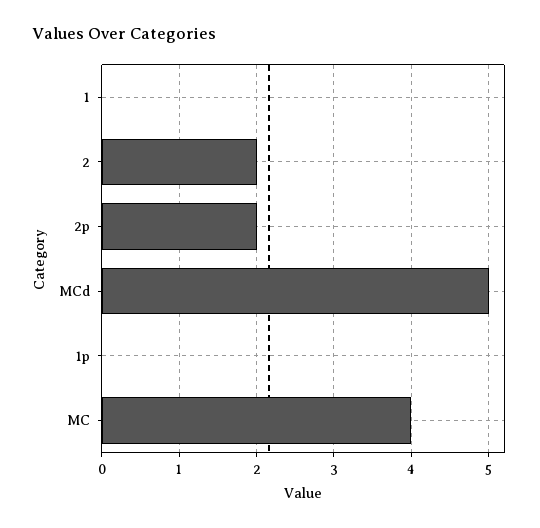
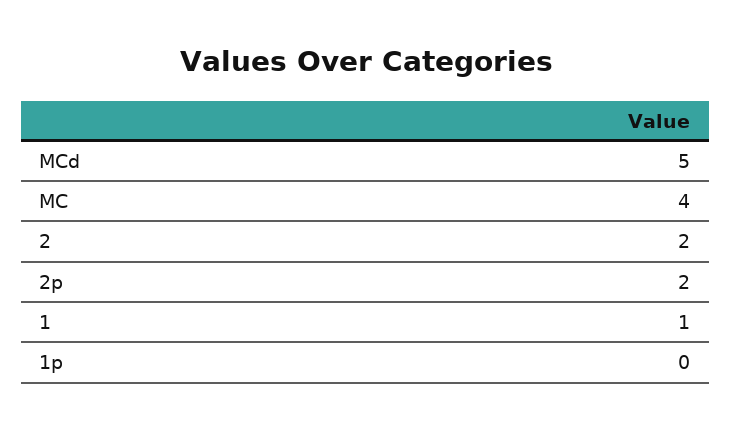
  {
-   "1": 0,
+   "1": 1,
    "2": 2,
    "2p": 2,
    "MCd": 5,
    "1p": 0,
    "MC": 4
  }

